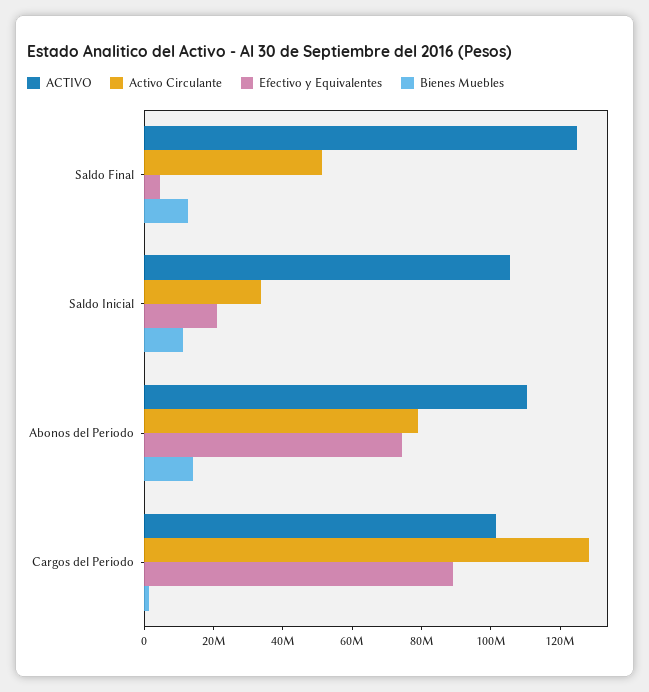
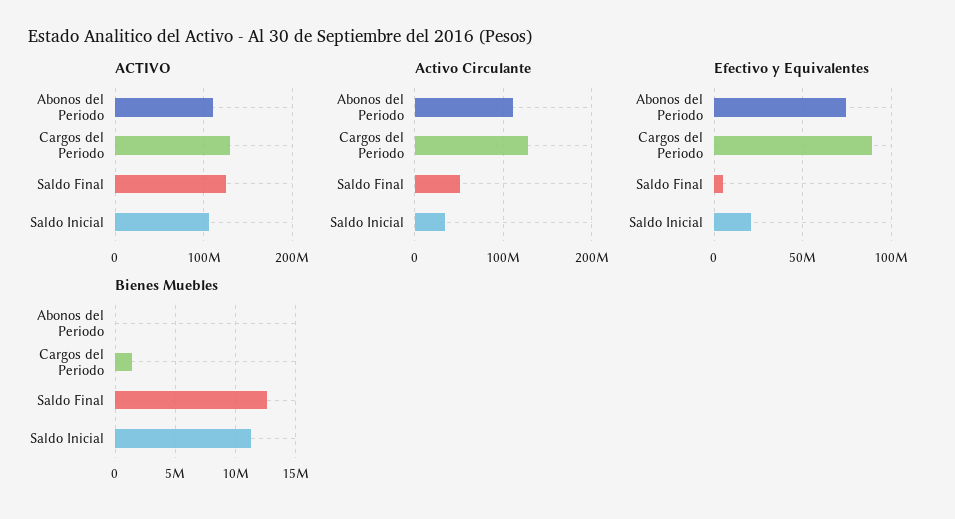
  {
    "ACTIVO": {
      "Saldo Final": 125000000,
      "Saldo Inicial": 105000000,
      "Abonos del Periodo": 110000000,
-     "Cargos del Periodo": 100000000
+     "Cargos del Periodo": 130000000
    },
    "Activo Circulante": {
      "Saldo Final": 50000000,
      "Saldo Inicial": 35000000,
-     "Abonos del Periodo": 80000000,
+     "Abonos del Periodo": 110000000,
      "Cargos del Periodo": 130000000
    },
    "Efectivo y Equivalentes": {
      "Saldo Final": 5000000,
      "Saldo Inicial": 20000000,
      "Abonos del Periodo": 75000000,
      "Cargos del Periodo": 90000000
    },
    "Bienes Muebles": {
      "Saldo Final": 12500000,
      "Saldo Inicial": 11500000,
-     "Abonos del Periodo": 15000000,
+     "Abonos del Periodo": 0,
      "Cargos del Periodo": 1500000
    }
  }

